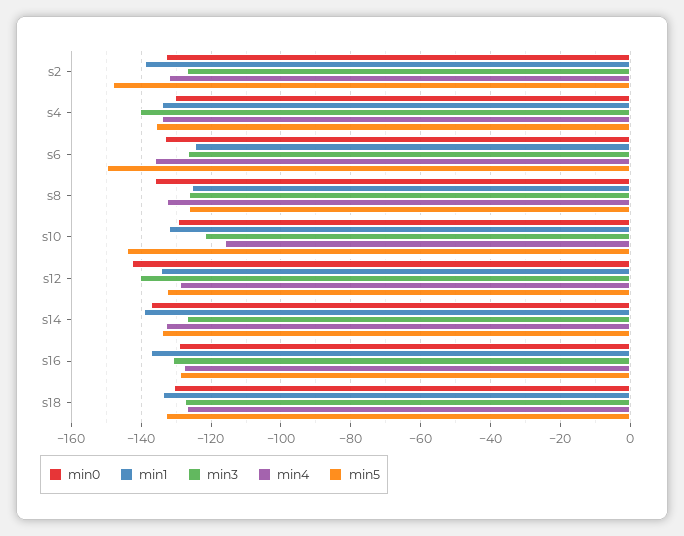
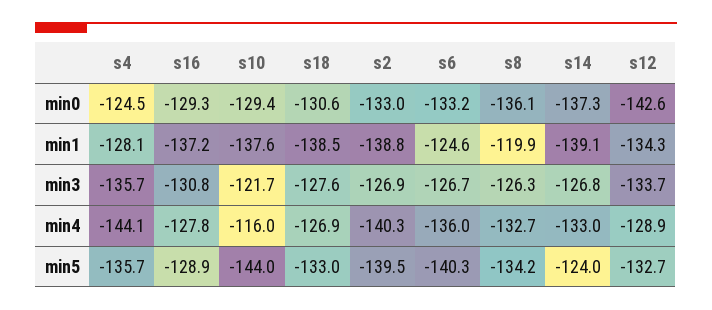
  {
    "min0": {
      "s2": -133,
-     "s4": -130,
+     "s4": -124.5,
      "s6": -133.2,
      "s8": -136.1,
      "s10": -129.4,
      "s12": -142.6,
      "s14": -137.3,
      "s16": -129.3,
      "s18": -130.6
    },
    "min1": {
      "s2": -138.8,
-     "s4": -134,
+     "s4": -128.1,
      "s6": -124.6,
-     "s8": -126,
+     "s8": -119.9,
-     "s10": -132,
+     "s10": -137.6,
      "s12": -134.3,
      "s14": -139.1,
      "s16": -137.2,
-     "s18": -134
+     "s18": -138.5
    },
    "min3": {
      "s2": -126.9,
-     "s4": -140,
+     "s4": -135.7,
      "s6": -126.7,
      "s8": -126.3,
      "s10": -121.7,
-     "s12": -140,
+     "s12": -133.7,
      "s14": -126.8,
      "s16": -130.8,
      "s18": -127.6
    },
    "min4": {
-     "s2": -132,
+     "s2": -140.3,
-     "s4": -134,
+     "s4": -144.1,
      "s6": -136,
      "s8": -132.7,
      "s10": -116,
      "s12": -128.9,
      "s14": -133,
      "s16": -127.8,
      "s18": -126.9
    },
    "min5": {
-     "s2": -148,
+     "s2": -139.5,
      "s4": -135.7,
-     "s6": -150,
+     "s6": -140.3,
-     "s8": -126,
+     "s8": -134.2,
      "s10": -144,
      "s12": -132.7,
-     "s14": -134,
+     "s14": -124,
      "s16": -128.9,
      "s18": -133
    }
  }

